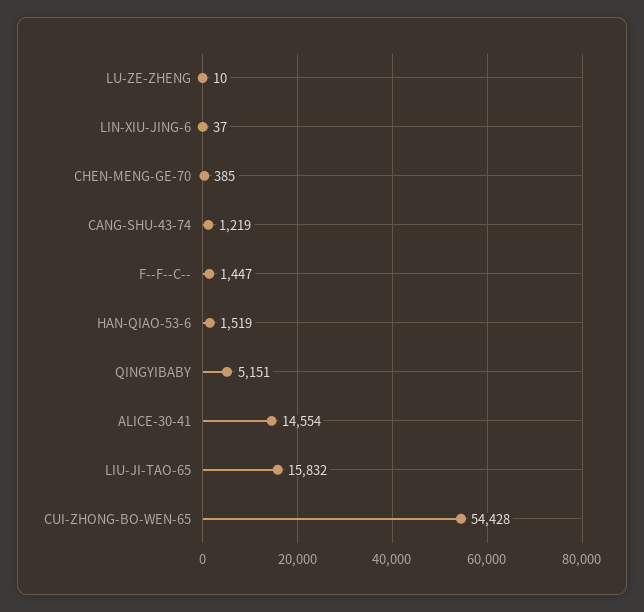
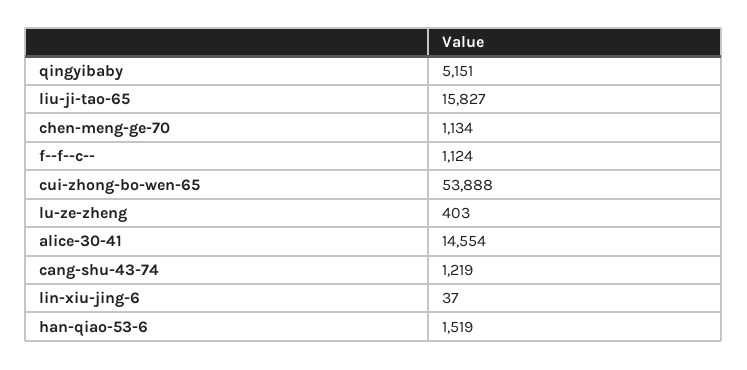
  {
-   "LU-ZE-ZHENG": 10,
+   "LU-ZE-ZHENG": 403,
    "LIN-XIU-JING-6": 37,
-   "CHEN-MENG-GE-70": 385,
+   "CHEN-MENG-GE-70": 1134,
    "CANG-SHU-43-74": 1219,
-   "F--F--C--": 1447,
+   "F--F--C--": 1124,
    "HAN-QIAO-53-6": 1519,
    "QINGYIBABY": 5151,
    "ALICE-30-41": 14554,
-   "LIU-JI-TAO-65": 15832,
+   "LIU-JI-TAO-65": 15827,
-   "CUI-ZHONG-BO-WEN-65": 54428
+   "CUI-ZHONG-BO-WEN-65": 53888
  }

